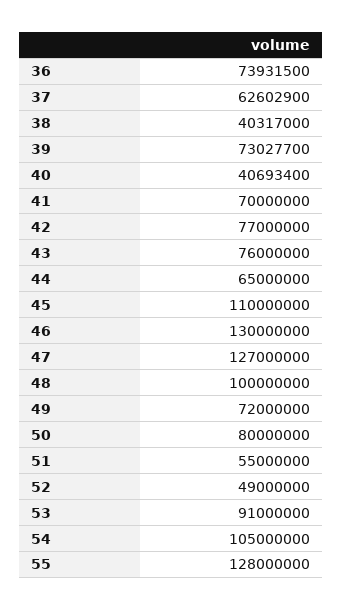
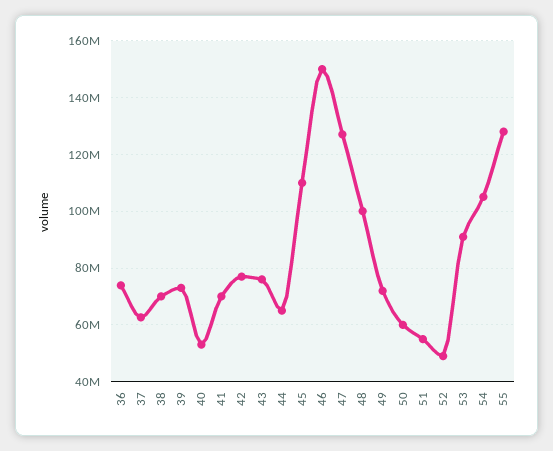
  {
    "36": 73931500,
    "37": 62602900,
-   "38": 40317000,
+   "38": 70000000,
    "39": 73027700,
-   "40": 40693400,
+   "40": 52500000,
    "41": 70000000,
    "42": 77000000,
    "43": 76000000,
    "44": 65000000,
    "45": 110000000,
-   "46": 130000000,
+   "46": 150000000,
    "47": 127000000,
    "48": 100000000,
    "49": 72000000,
-   "50": 80000000,
+   "50": 60000000,
    "51": 55000000,
    "52": 49000000,
    "53": 91000000,
    "54": 105000000,
    "55": 128000000
  }

